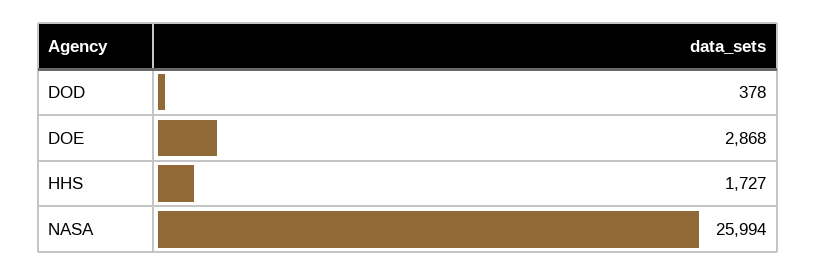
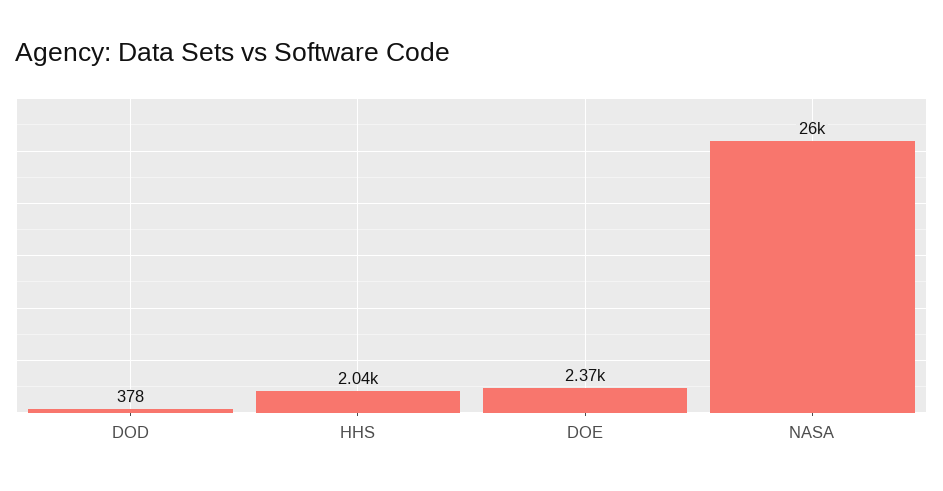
  {
    "DOD": 378,
-   "DOE": 2868,
+   "DOE": 2370,
-   "HHS": 1727,
+   "HHS": 2040,
    "NASA": 25994
  }

